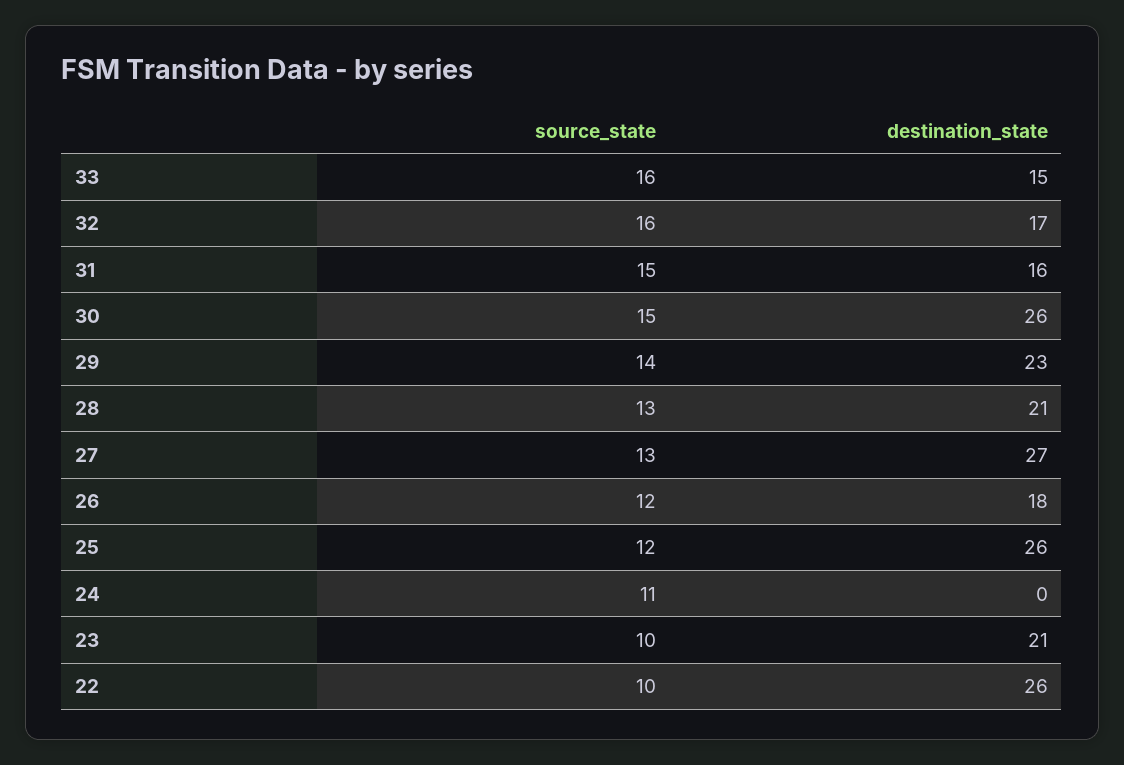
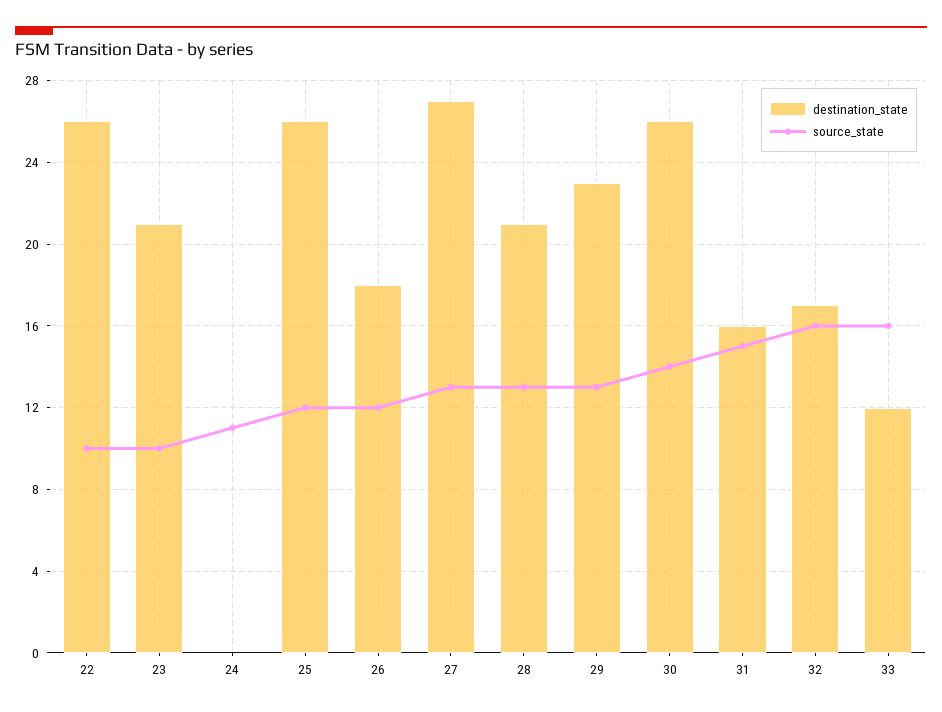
  {
    "source_state": {
      "33": 16,
      "32": 16,
      "31": 15,
-     "30": 15,
+     "30": 14,
-     "29": 14,
+     "29": 13,
      "28": 13,
      "27": 13,
      "26": 12,
      "25": 12,
      "24": 11,
      "23": 10,
      "22": 10
    },
    "destination_state": {
-     "33": 15,
+     "33": 12,
      "32": 17,
      "31": 16,
      "30": 26,
      "29": 23,
      "28": 21,
      "27": 27,
      "26": 18,
      "25": 26,
      "24": 0,
      "23": 21,
      "22": 26
    }
  }

